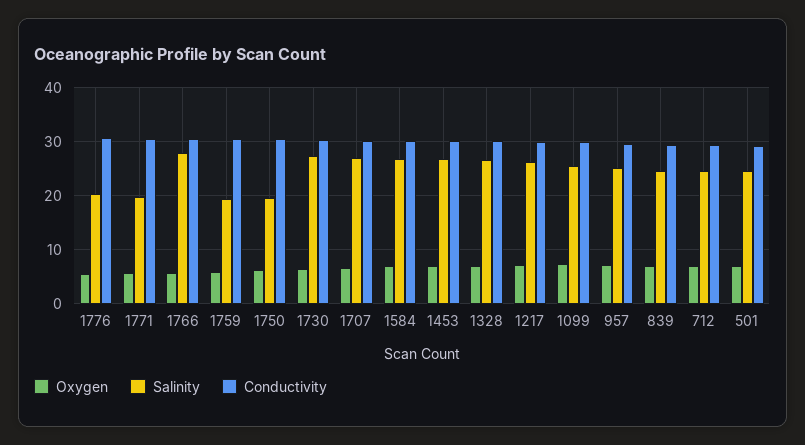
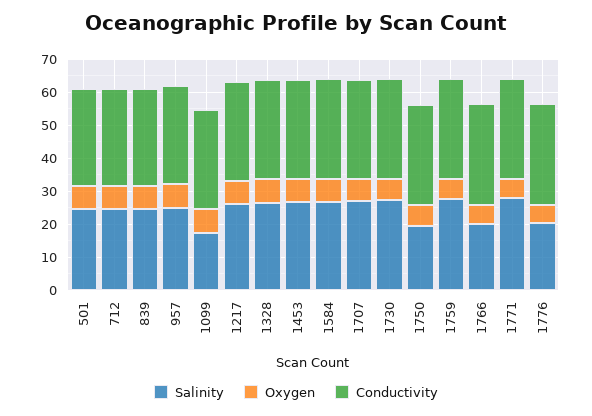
  {
    "Oxygen": {
      "1776": 6,
      "1771": 6,
      "1766": 6,
      "1759": 6,
      "1750": 6,
      "1730": 6,
      "1707": 6,
      "1584": 6,
      "1453": 6,
      "1328": 6,
      "1217": 8,
      "1099": 8,
      "957": 8,
      "839": 8,
      "712": 8,
      "501": 8
    },
    "Salinity": {
      "1776": 20,
-     "1771": 20,
+     "1771": 27.5,
-     "1766": 28,
+     "1766": 20,
-     "1759": 20,
+     "1759": 27.5,
      "1750": 20,
      "1730": 28,
      "1707": 28,
      "1584": 26,
      "1453": 26,
      "1328": 26,
      "1217": 26,
-     "1099": 26,
+     "1099": 17.5,
      "957": 26,
      "839": 24,
      "712": 24,
      "501": 24
    },
    "Conductivity": {
      "1776": 30,
      "1771": 30,
      "1766": 30,
      "1759": 30,
      "1750": 30,
      "1730": 30,
      "1707": 30,
      "1584": 30,
      "1453": 30,
      "1328": 30,
      "1217": 30,
      "1099": 30,
      "957": 30,
      "839": 30,
      "712": 30,
      "501": 30
    }
  }

